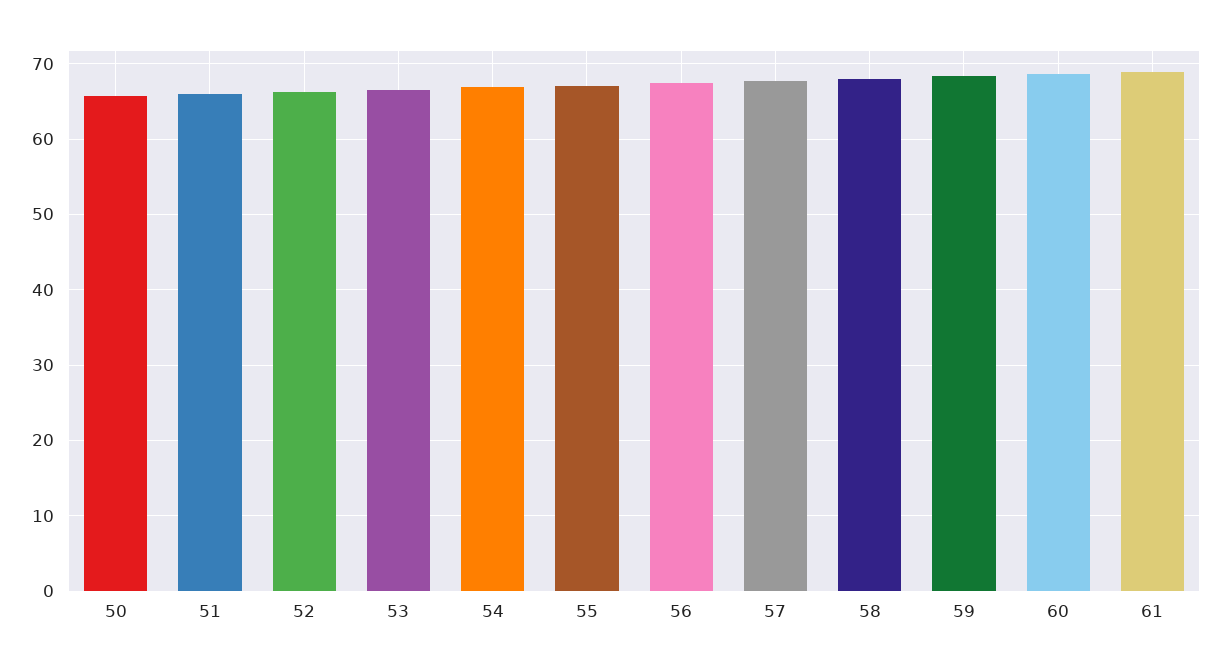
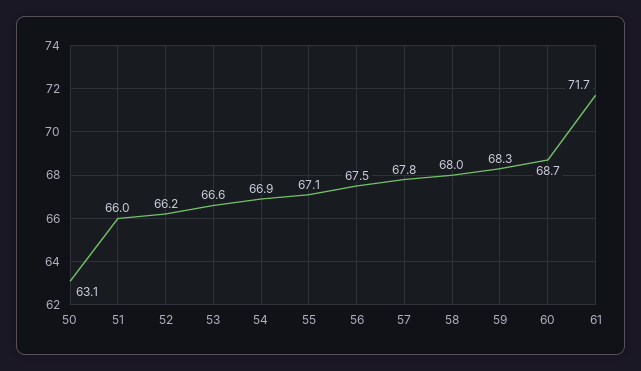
  {
-   "50": 66,
+   "50": 63.1,
    "51": 66,
    "52": 66.2,
    "53": 66.6,
    "54": 66.9,
    "55": 67.1,
    "56": 67.5,
    "57": 67.8,
    "58": 68,
    "59": 68.3,
    "60": 68.7,
-   "61": 69
+   "61": 71.7
  }

